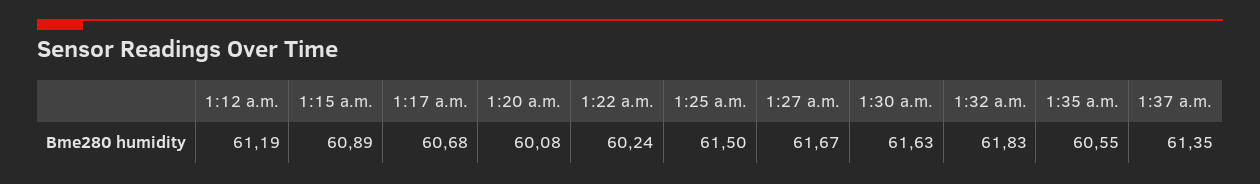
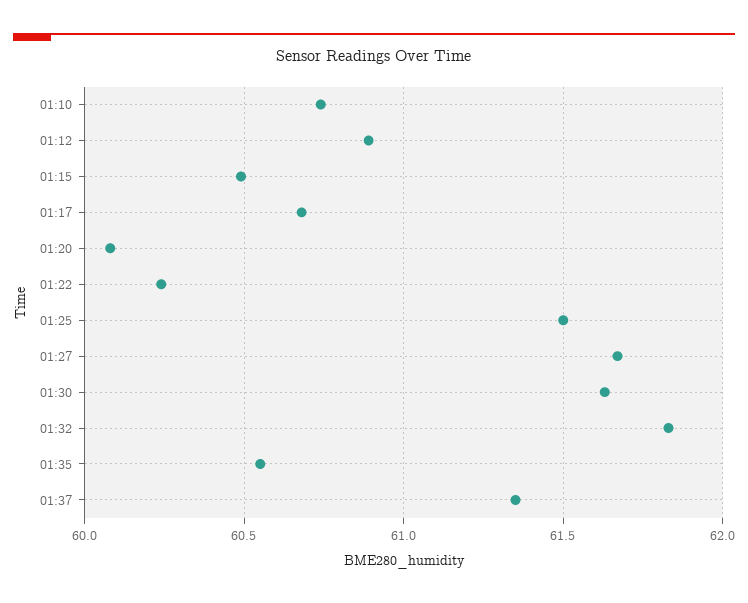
  {
-   "1:12 a.m.": 61.19,
+   "1:12 a.m.": 60.9,
-   "1:15 a.m.": 60.89,
+   "1:15 a.m.": 60.5,
    "1:17 a.m.": 60.68,
    "1:20 a.m.": 60.08,
    "1:22 a.m.": 60.24,
    "1:25 a.m.": 61.5,
    "1:27 a.m.": 61.67,
    "1:30 a.m.": 61.63,
    "1:32 a.m.": 61.83,
    "1:35 a.m.": 60.55,
-   "1:37 a.m.": 61.35
+   "1:37 a.m.": 61.35,
+   "01:10": 60.75
  }

